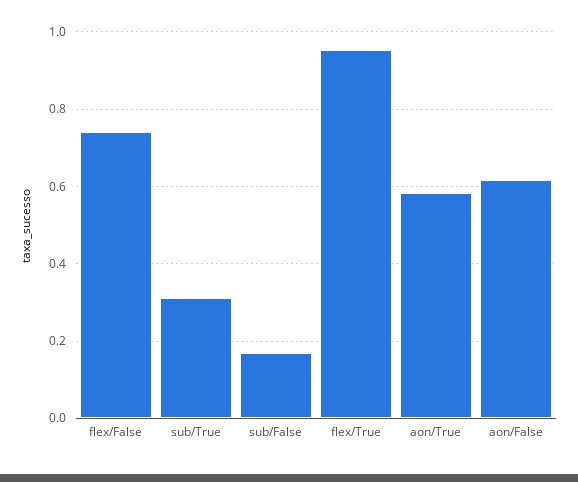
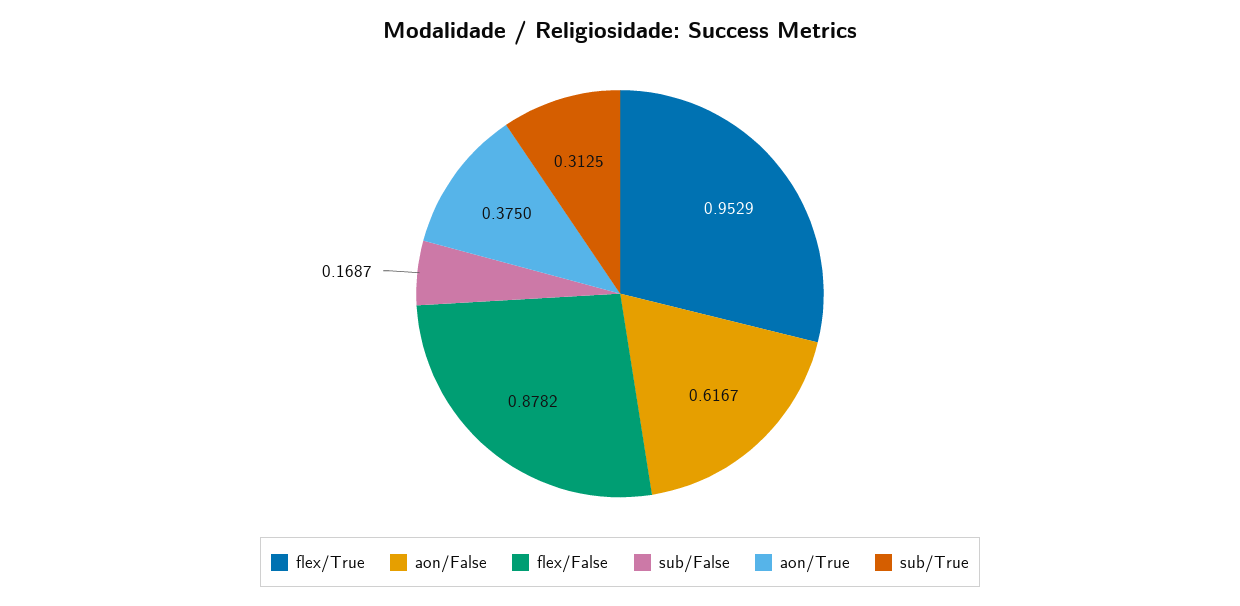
  {
-   "flex/False": 0.74,
+   "flex/False": 0.8782,
    "sub/True": 0.3125,
    "sub/False": 0.1687,
    "flex/True": 0.9529,
-   "aon/True": 0.58,
+   "aon/True": 0.375,
    "aon/False": 0.6167
  }

